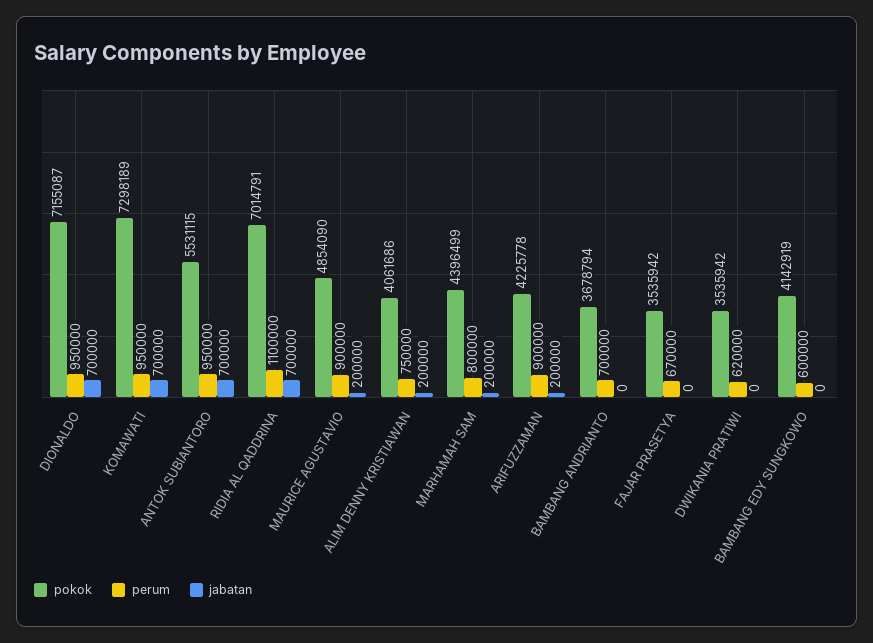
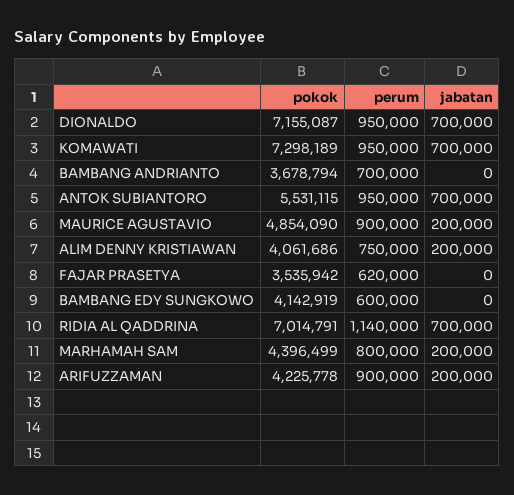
  {
    "pokok": {
      "DIONALDO": 7155087,
      "KOMAWATI": 7298189,
      "ANTOK SUBIANTORO": 5531115,
      "RIDIA AL QADDRINA": 7014791,
      "MAURICE AGUSTAVIO": 4854090,
      "ALIM DENNY KRISTIAWAN": 4061686,
      "MARHAMAH SAM": 4396499,
      "ARIFUZZAMAN": 4225778,
      "BAMBANG ANDRIANTO": 3678794,
      "FAJAR PRASETYA": 3535942,
-     "DWIKANIA PRATIWI": 3535942,
      "BAMBANG EDY SUNGKOWO": 4142919
    },
    "perum": {
      "DIONALDO": 950000,
      "KOMAWATI": 950000,
      "ANTOK SUBIANTORO": 950000,
-     "RIDIA AL QADDRINA": 1100000,
+     "RIDIA AL QADDRINA": 1140000,
      "MAURICE AGUSTAVIO": 900000,
      "ALIM DENNY KRISTIAWAN": 750000,
      "MARHAMAH SAM": 800000,
      "ARIFUZZAMAN": 900000,
      "BAMBANG ANDRIANTO": 700000,
-     "FAJAR PRASETYA": 670000,
+     "FAJAR PRASETYA": 620000,
-     "DWIKANIA PRATIWI": 620000,
      "BAMBANG EDY SUNGKOWO": 600000
    },
    "jabatan": {
      "DIONALDO": 700000,
      "KOMAWATI": 700000,
      "ANTOK SUBIANTORO": 700000,
      "RIDIA AL QADDRINA": 700000,
      "MAURICE AGUSTAVIO": 200000,
      "ALIM DENNY KRISTIAWAN": 200000,
      "MARHAMAH SAM": 200000,
      "ARIFUZZAMAN": 200000,
      "BAMBANG ANDRIANTO": 0,
      "FAJAR PRASETYA": 0,
-     "DWIKANIA PRATIWI": 0,
      "BAMBANG EDY SUNGKOWO": 0
    }
  }

